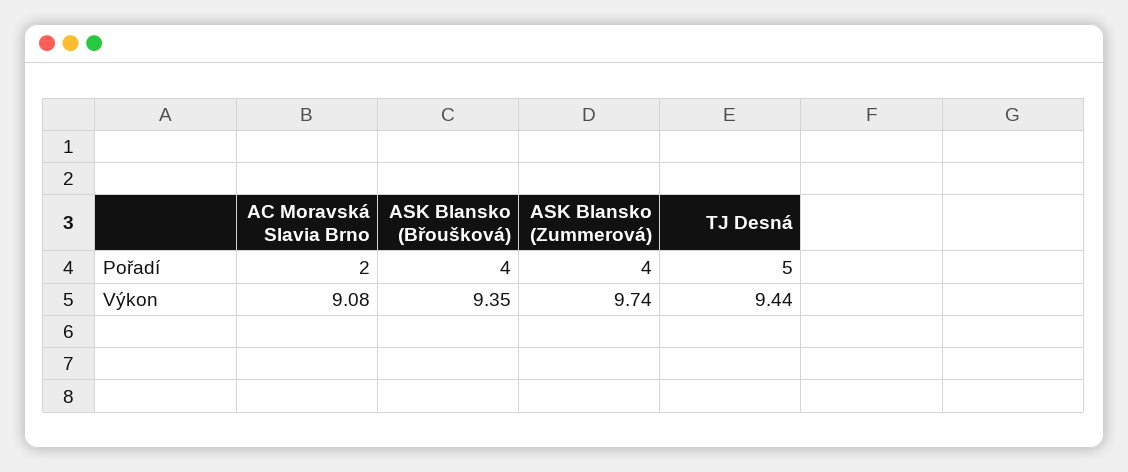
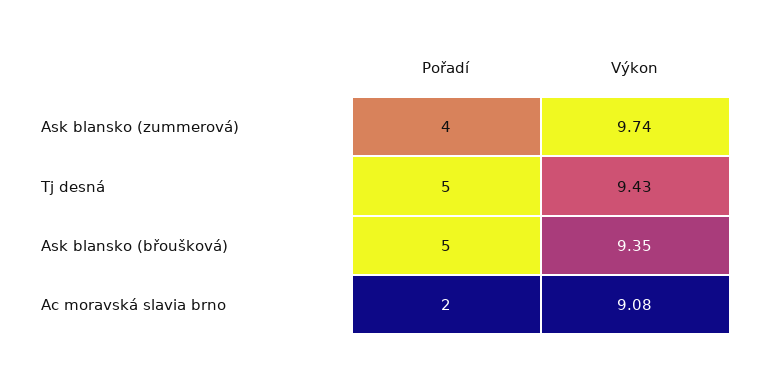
  {
    "AC Moravská Slavia Brno": {
      "Pořadí": 2,
      "Výkon": 9.08
    },
    "ASK Blansko (Břoušková)": {
-     "Pořadí": 4,
+     "Pořadí": 5,
      "Výkon": 9.35
    },
    "ASK Blansko (Zummerová)": {
      "Pořadí": 4,
      "Výkon": 9.74
    },
    "TJ Desná": {
      "Pořadí": 5,
-     "Výkon": 9.44
+     "Výkon": 9.43
    }
  }

